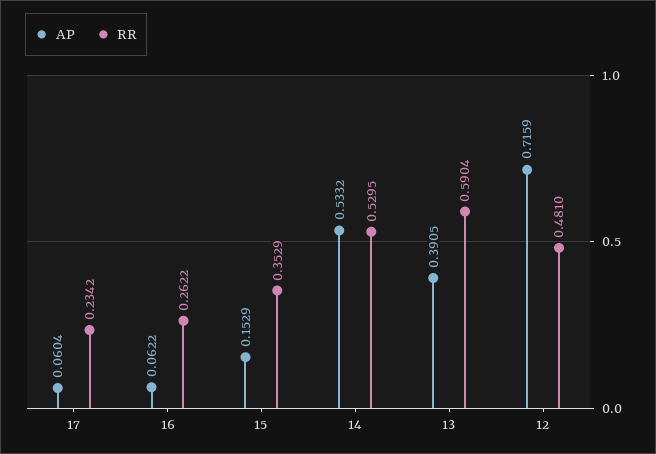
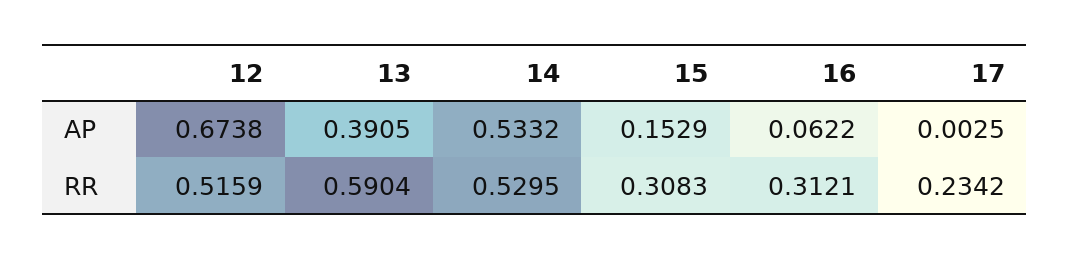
  {
    "AP": {
-     "17": 0.0604,
+     "17": 0.0025,
      "16": 0.0622,
      "15": 0.1529,
      "14": 0.5332,
      "13": 0.3905,
-     "12": 0.7159
+     "12": 0.6738
    },
    "RR": {
      "17": 0.2342,
-     "16": 0.2622,
+     "16": 0.3121,
-     "15": 0.3529,
+     "15": 0.3083,
      "14": 0.5295,
      "13": 0.5904,
-     "12": 0.481
+     "12": 0.5159
    }
  }

